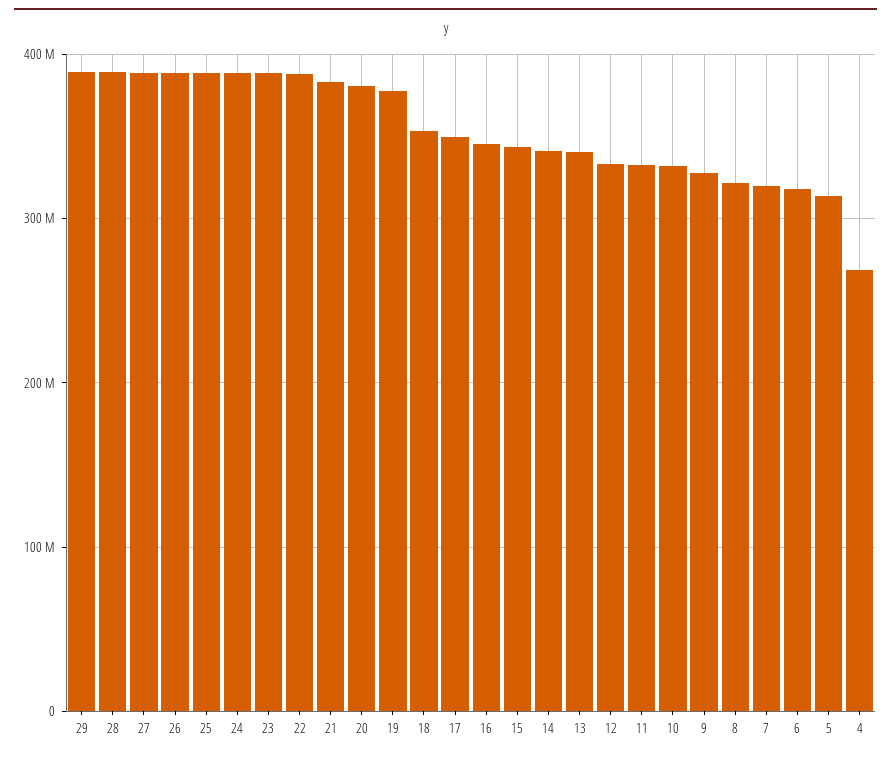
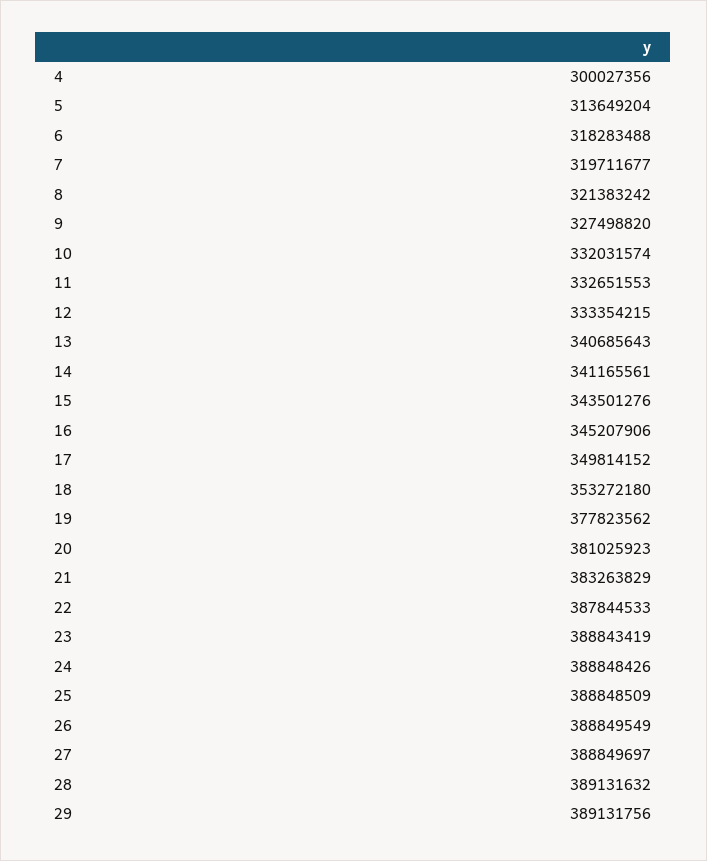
  {
    "29": 389131756,
    "28": 389131632,
    "27": 388849697,
    "26": 388849549,
    "25": 388848509,
    "24": 388848426,
    "23": 388843419,
    "22": 387844533,
    "21": 383263829,
    "20": 381025923,
    "19": 377823562,
    "18": 353272180,
    "17": 349814152,
    "16": 345207906,
    "15": 343501276,
    "14": 341165561,
    "13": 340685643,
    "12": 333354215,
    "11": 332651553,
    "10": 332031574,
    "9": 327498820,
    "8": 321383242,
    "7": 319711677,
    "6": 318283488,
    "5": 313649204,
-   "4": 270000000
+   "4": 300027356
  }

